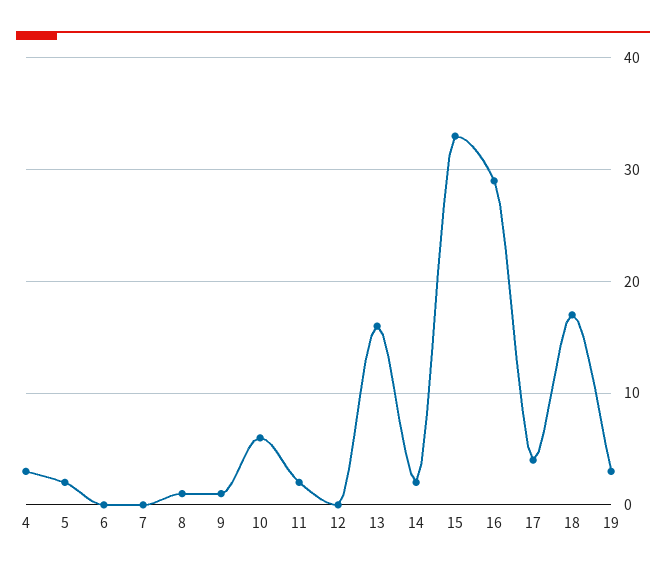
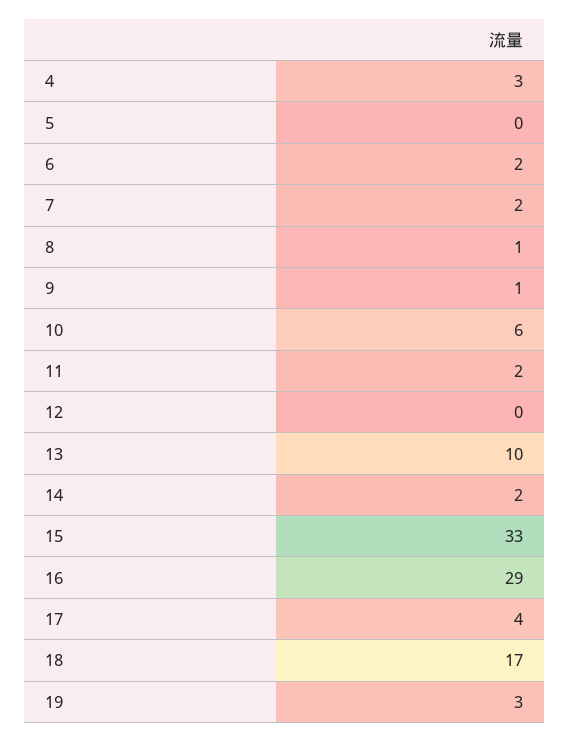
  {
    "4": 3,
-   "5": 2,
+   "5": 0,
-   "6": 0,
+   "6": 2,
-   "7": 0,
+   "7": 2,
    "8": 1,
    "9": 1,
    "10": 6,
    "11": 2,
    "12": 0,
-   "13": 16,
+   "13": 10,
    "14": 2,
    "15": 33,
    "16": 29,
    "17": 4,
    "18": 17,
    "19": 3
  }

